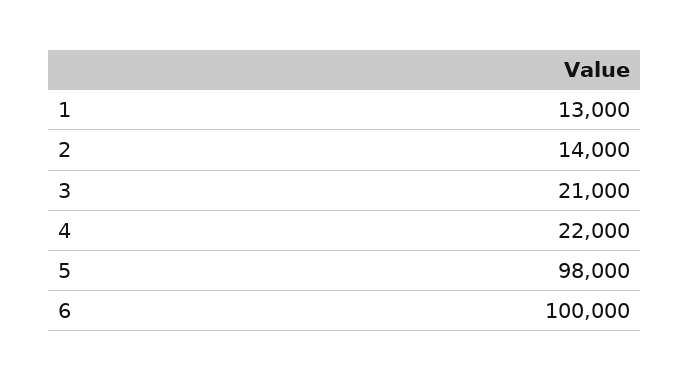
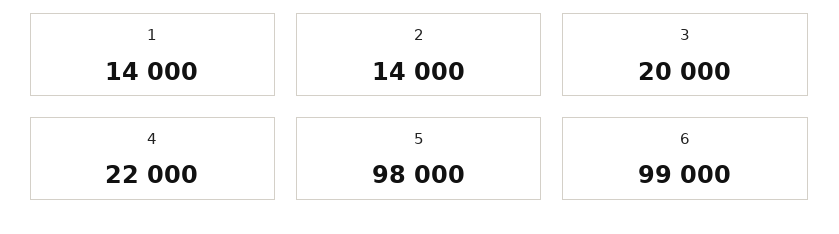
  {
-   "1": 13000,
+   "1": 14000,
    "2": 14000,
-   "3": 21000,
+   "3": 20000,
    "4": 22000,
    "5": 98000,
-   "6": 100000
+   "6": 99000
  }

